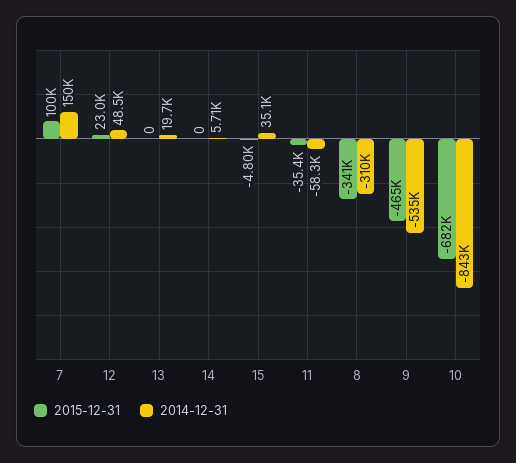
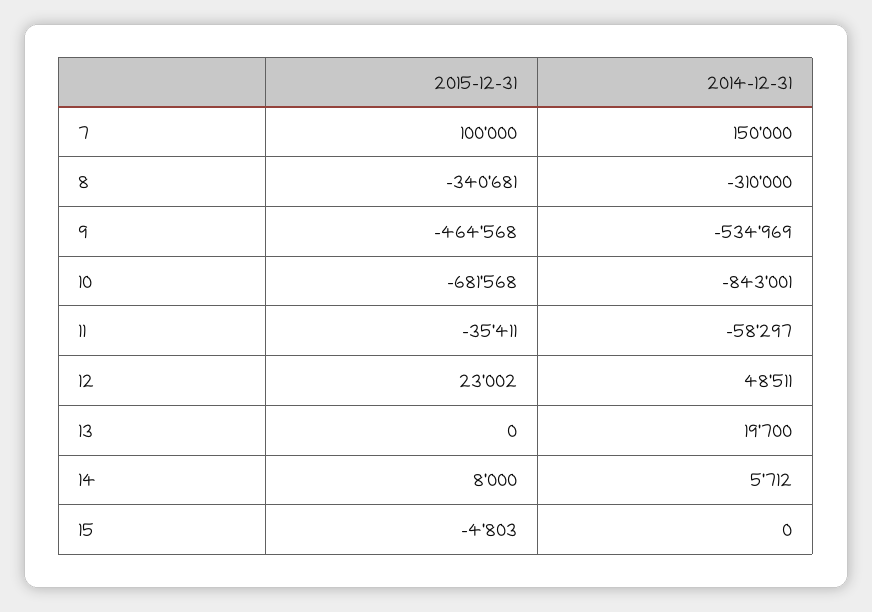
  {
    "2015-12-31": {
      "7": 100000,
      "12": 23002,
      "13": 0,
-     "14": 0,
+     "14": 8000,
      "15": -4803,
      "11": -35411,
      "8": -340681,
      "9": -464568,
      "10": -681568
    },
    "2014-12-31": {
      "7": 150000,
      "12": 48511,
      "13": 19700,
      "14": 5712,
-     "15": 35100,
+     "15": 0,
      "11": -58297,
      "8": -310000,
      "9": -534969,
      "10": -843001
    }
  }

